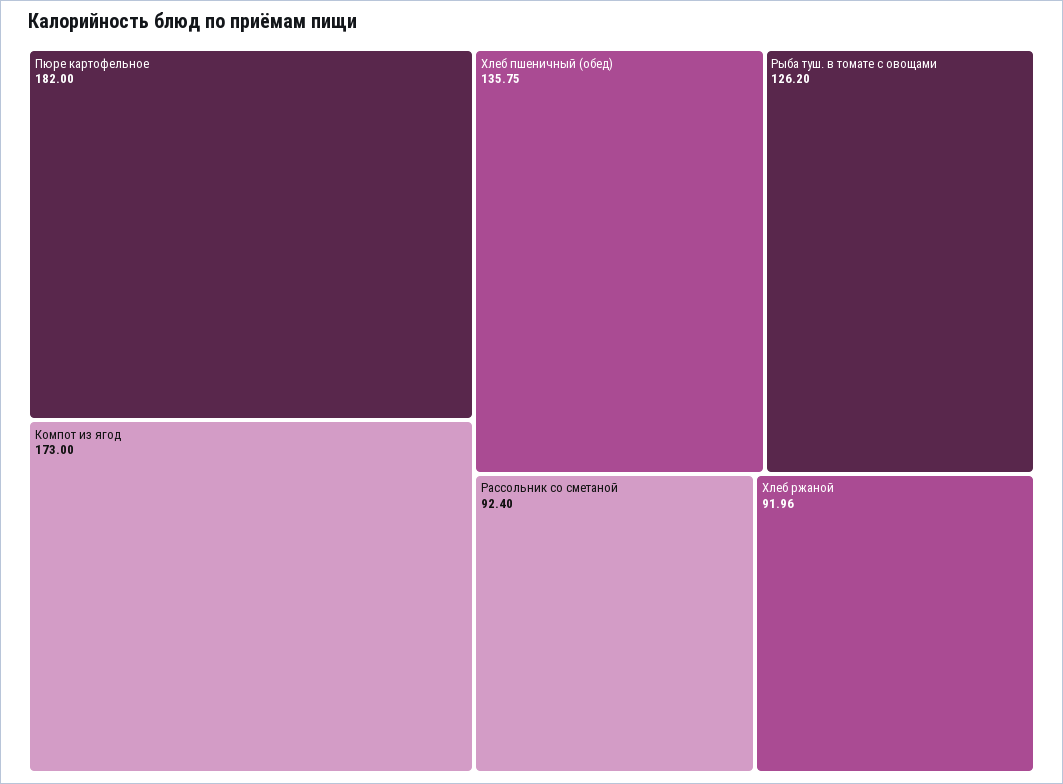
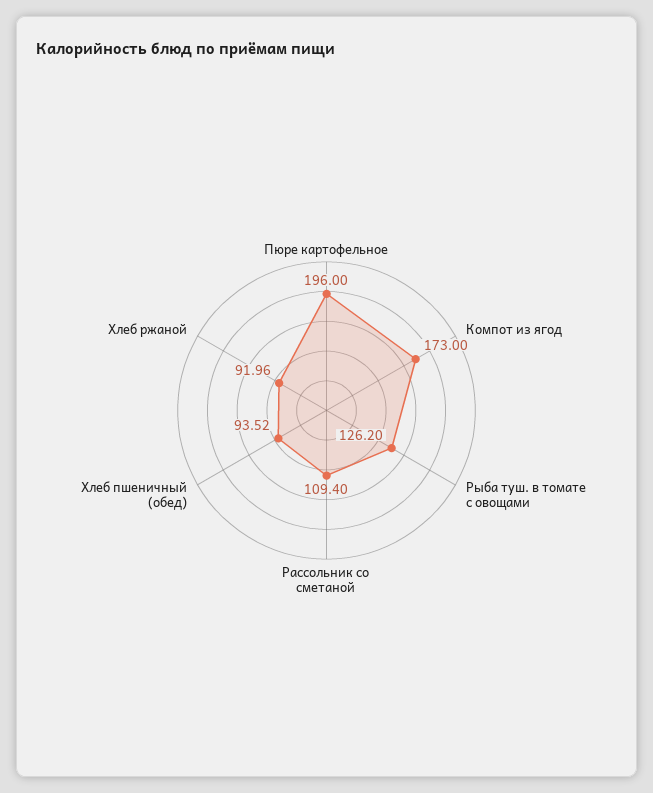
  {
-   "Пюре картофельное": 182,
+   "Пюре картофельное": 196,
    "Компот из ягод": 173,
-   "Хлеб пшеничный (обед)": 135.75,
+   "Хлеб пшеничный (обед)": 93.52,
    "Рыба туш. в томате с овощами": 126.2,
-   "Рассольник со сметаной": 92.4,
+   "Рассольник со сметаной": 109.4,
    "Хлеб ржаной": 91.96
  }

